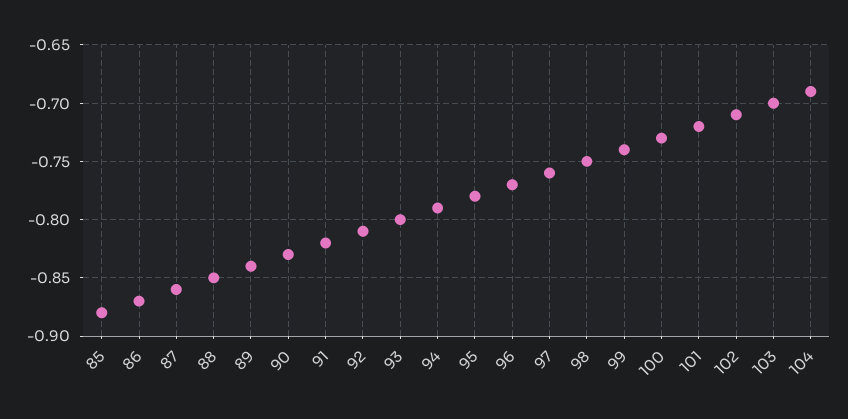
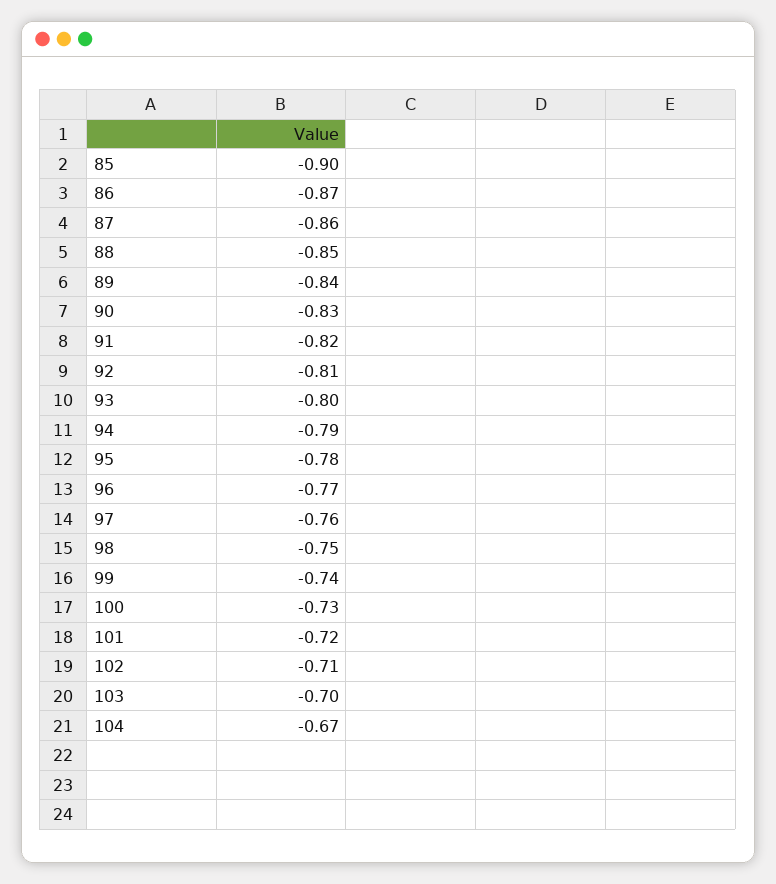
  {
-   "85": -0.88,
+   "85": -0.9,
    "86": -0.87,
    "87": -0.86,
    "88": -0.85,
    "89": -0.84,
    "90": -0.83,
    "91": -0.82,
    "92": -0.81,
    "93": -0.8,
    "94": -0.79,
    "95": -0.78,
    "96": -0.77,
    "97": -0.76,
    "98": -0.75,
    "99": -0.74,
    "100": -0.73,
    "101": -0.72,
    "102": -0.71,
    "103": -0.7,
-   "104": -0.69
+   "104": -0.67
  }

